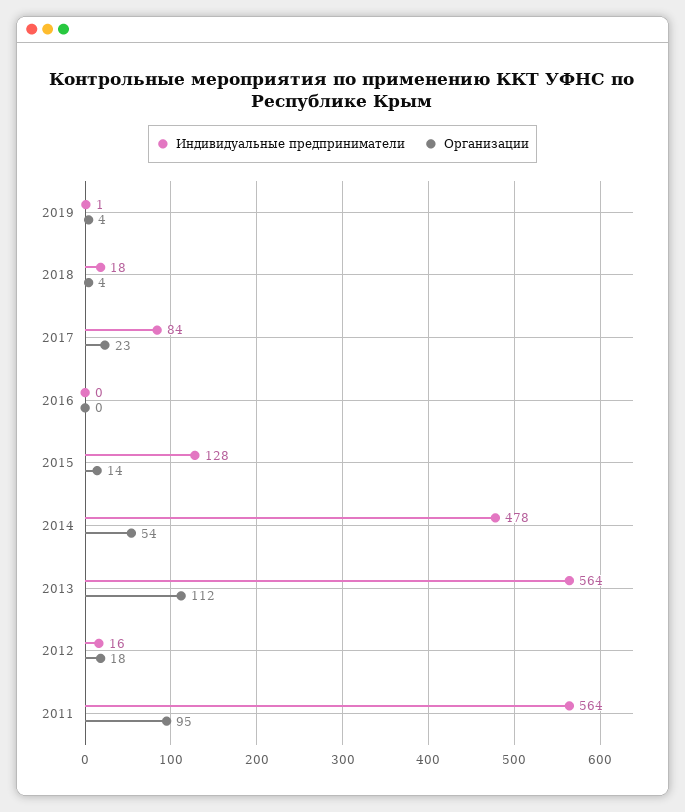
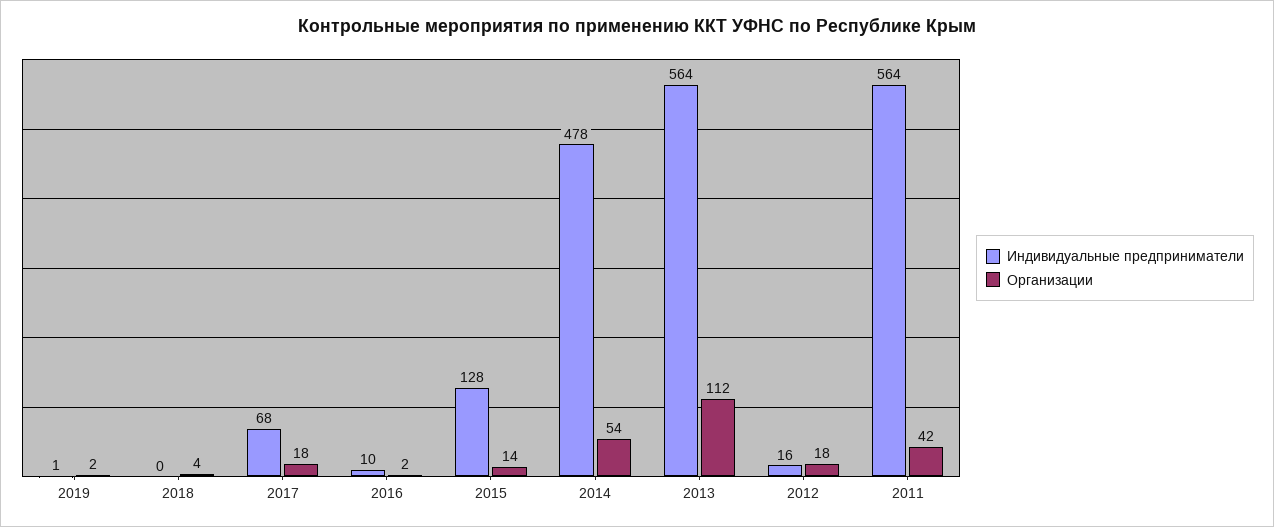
  {
    "Индивидуальные предприниматели": {
      "2019": 1,
-     "2018": 18,
+     "2018": 0,
-     "2017": 84,
+     "2017": 68,
-     "2016": 0,
+     "2016": 10,
      "2015": 128,
      "2014": 478,
      "2013": 564,
      "2012": 16,
      "2011": 564
    },
    "Организации": {
-     "2019": 4,
+     "2019": 2,
      "2018": 4,
-     "2017": 23,
+     "2017": 18,
-     "2016": 0,
+     "2016": 2,
      "2015": 14,
      "2014": 54,
      "2013": 112,
      "2012": 18,
-     "2011": 95
+     "2011": 42
    }
  }

